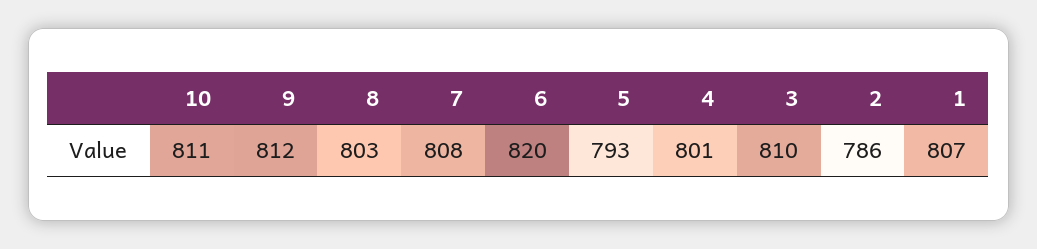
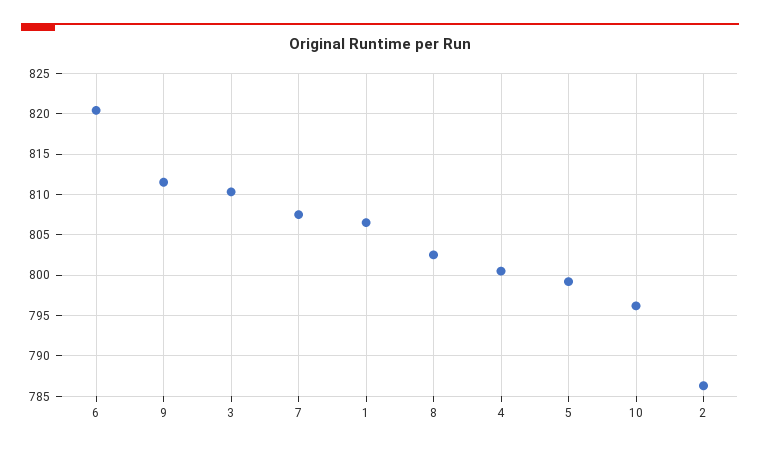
  {
-   "10": 811,
+   "10": 796,
    "9": 812,
    "8": 803,
    "7": 808,
    "6": 820,
-   "5": 793,
+   "5": 799,
    "4": 801,
    "3": 810,
    "2": 786,
    "1": 807
  }

